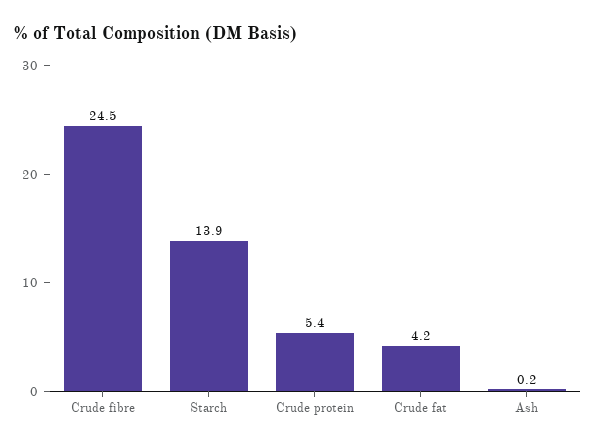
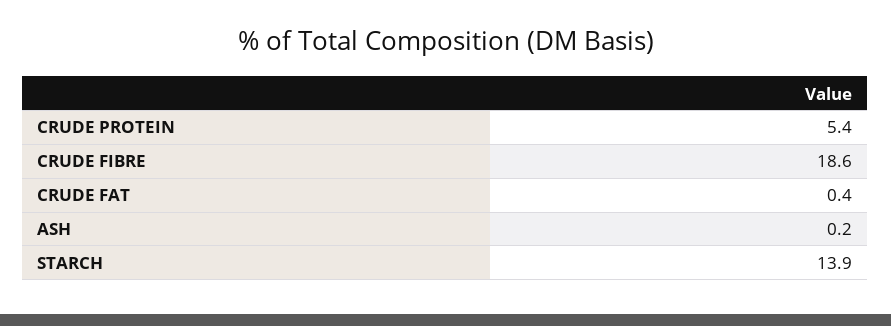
  {
-   "Crude fibre": 24.5,
+   "Crude fibre": 18.6,
    "Starch": 13.9,
    "Crude protein": 5.4,
-   "Crude fat": 4.2,
+   "Crude fat": 0.4,
    "Ash": 0.2
  }

